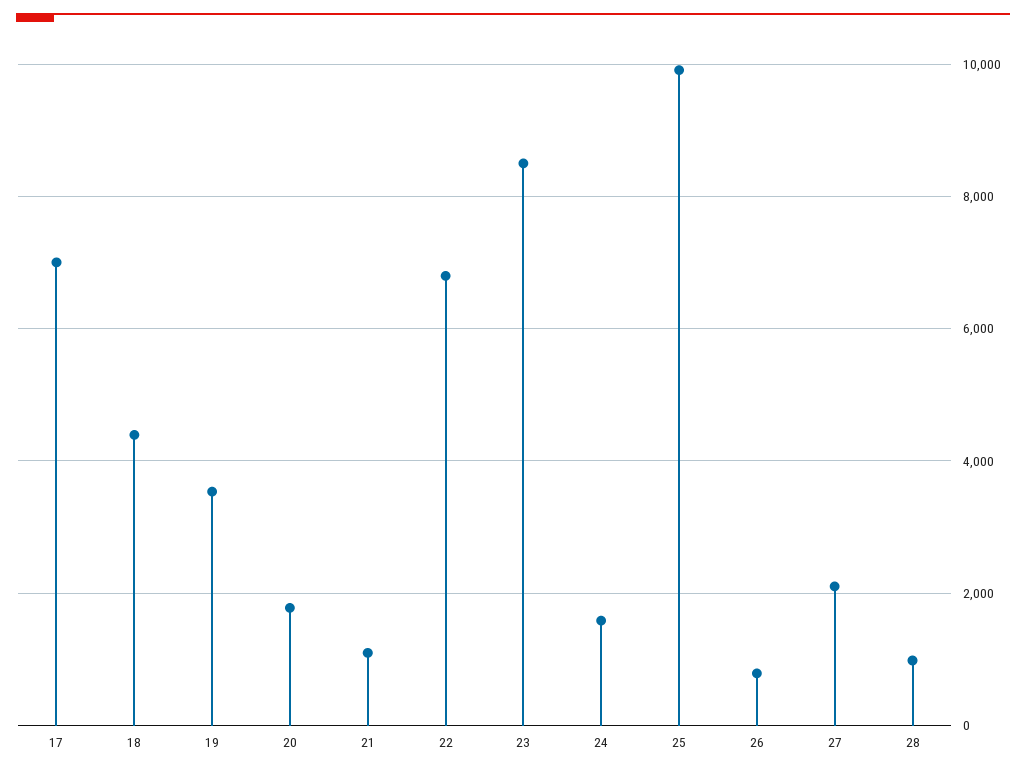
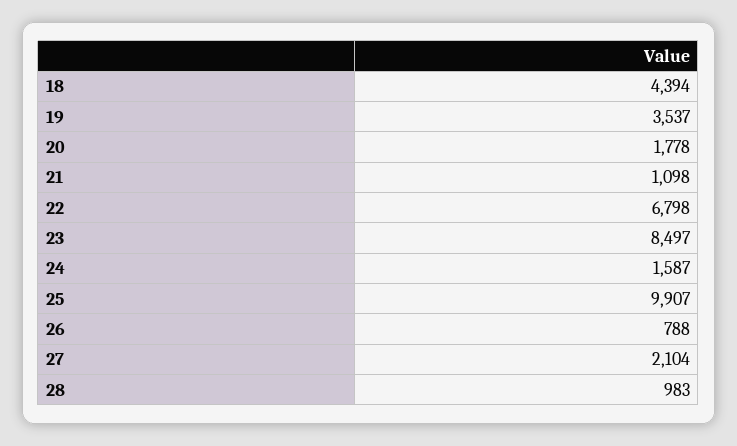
  {
-   "17": 7000,
    "18": 4394,
    "19": 3537,
    "20": 1778,
    "21": 1098,
    "22": 6798,
    "23": 8497,
    "24": 1587,
    "25": 9907,
    "26": 788,
    "27": 2104,
    "28": 983
  }

